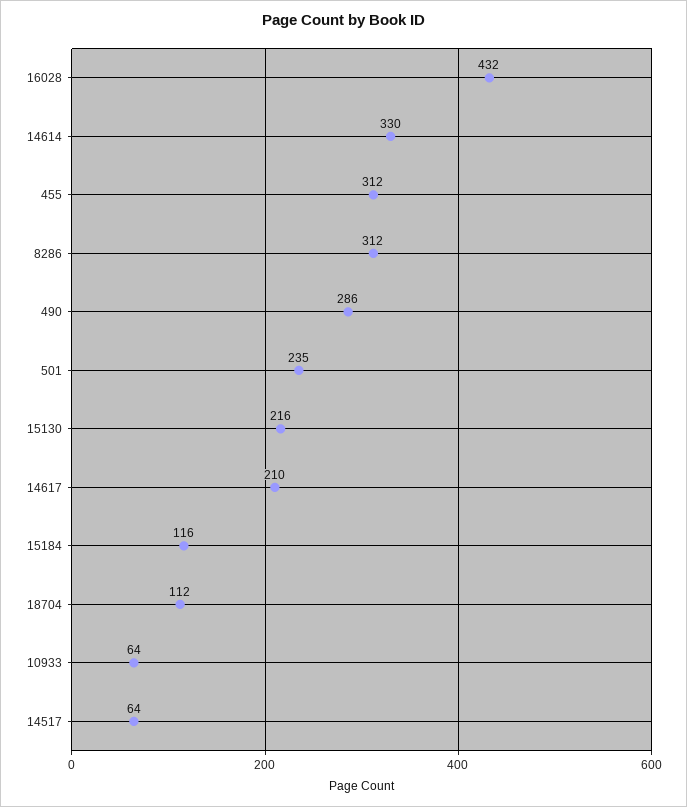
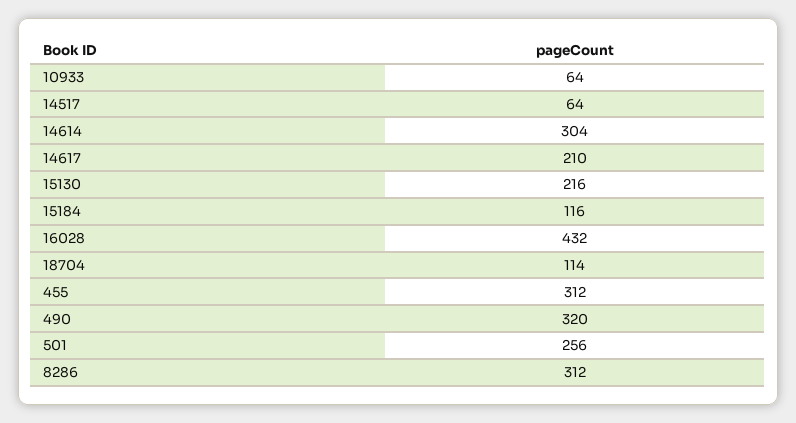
  {
    "16028": 432,
-   "14614": 330,
+   "14614": 304,
    "455": 312,
    "8286": 312,
-   "490": 286,
+   "490": 320,
-   "501": 235,
+   "501": 256,
    "15130": 216,
    "14617": 210,
    "15184": 116,
-   "18704": 112,
+   "18704": 114,
    "10933": 64,
    "14517": 64
  }

